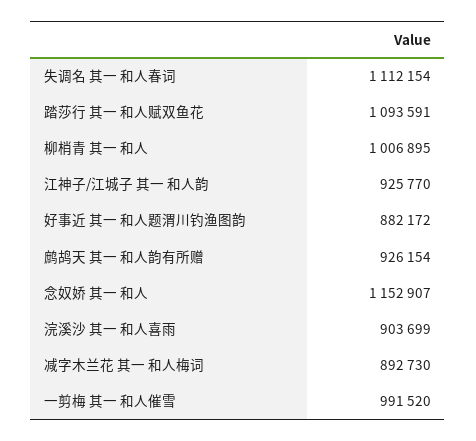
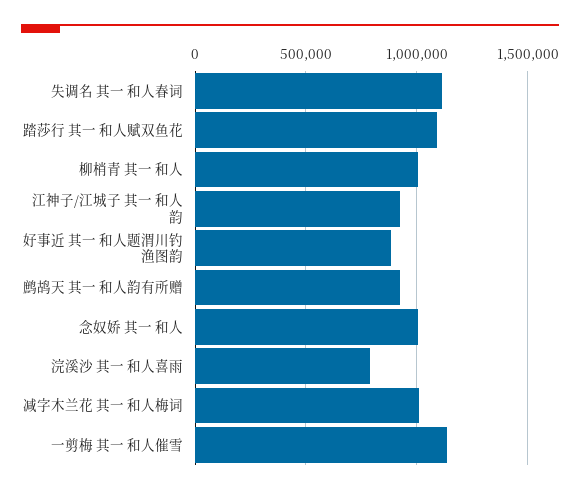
  {
    "失调名 其一 和人春词": 1112154,
    "踏莎行 其一 和人赋双鱼花": 1093591,
    "柳梢青 其一 和人": 1006895,
    "江神子/江城子 其一 和人韵": 925770,
    "好事近 其一 和人题渭川钓渔图韵": 882172,
    "鹧鸪天 其一 和人韵有所赠": 926154,
-   "念奴娇 其一 和人": 1152907,
+   "念奴娇 其一 和人": 1000000,
-   "浣溪沙 其一 和人喜雨": 903699,
+   "浣溪沙 其一 和人喜雨": 800000,
-   "减字木兰花 其一 和人梅词": 892730,
+   "减字木兰花 其一 和人梅词": 1000000,
-   "一剪梅 其一 和人催雪": 991520
+   "一剪梅 其一 和人催雪": 1150000
  }

